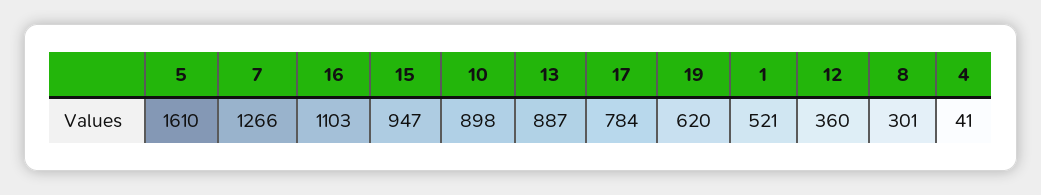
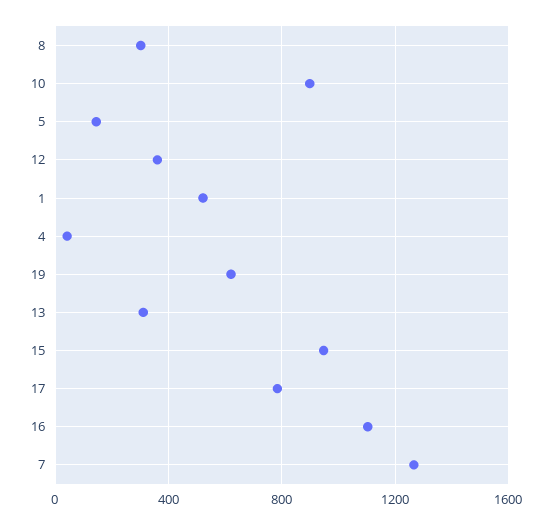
  {
-   "5": 1610,
+   "5": 150,
    "7": 1266,
    "16": 1103,
    "15": 947,
    "10": 898,
-   "13": 887,
+   "13": 300,
    "17": 784,
    "19": 620,
    "1": 521,
    "12": 360,
    "8": 301,
    "4": 41
  }

